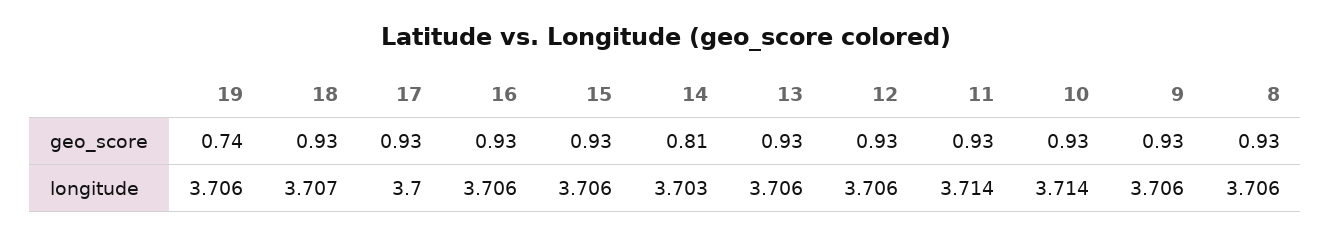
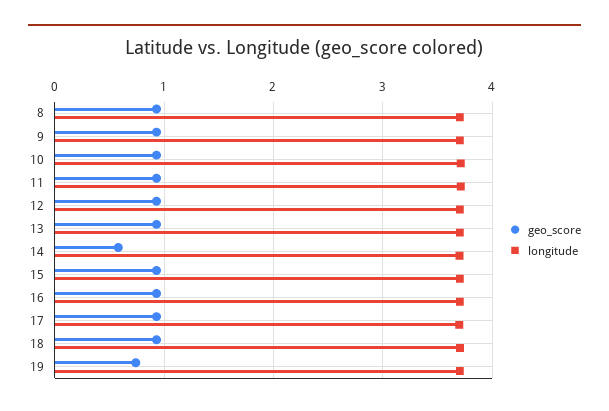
  {
    "geo_score": {
      "19": 0.74,
      "18": 0.93,
      "17": 0.93,
      "16": 0.93,
      "15": 0.93,
-     "14": 0.81,
+     "14": 0.6,
      "13": 0.93,
      "12": 0.93,
      "11": 0.93,
      "10": 0.93,
      "9": 0.93,
      "8": 0.93
    },
    "longitude": {
      "19": 3.706,
      "18": 3.707,
      "17": 3.7,
      "16": 3.706,
      "15": 3.706,
      "14": 3.703,
      "13": 3.706,
      "12": 3.706,
      "11": 3.714,
      "10": 3.714,
      "9": 3.706,
      "8": 3.706
    }
  }

